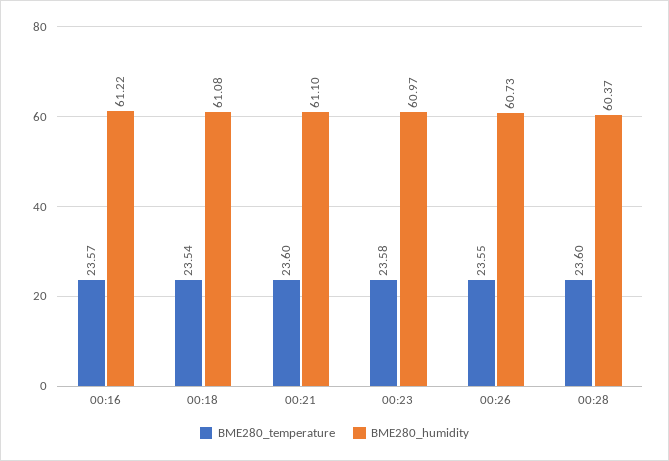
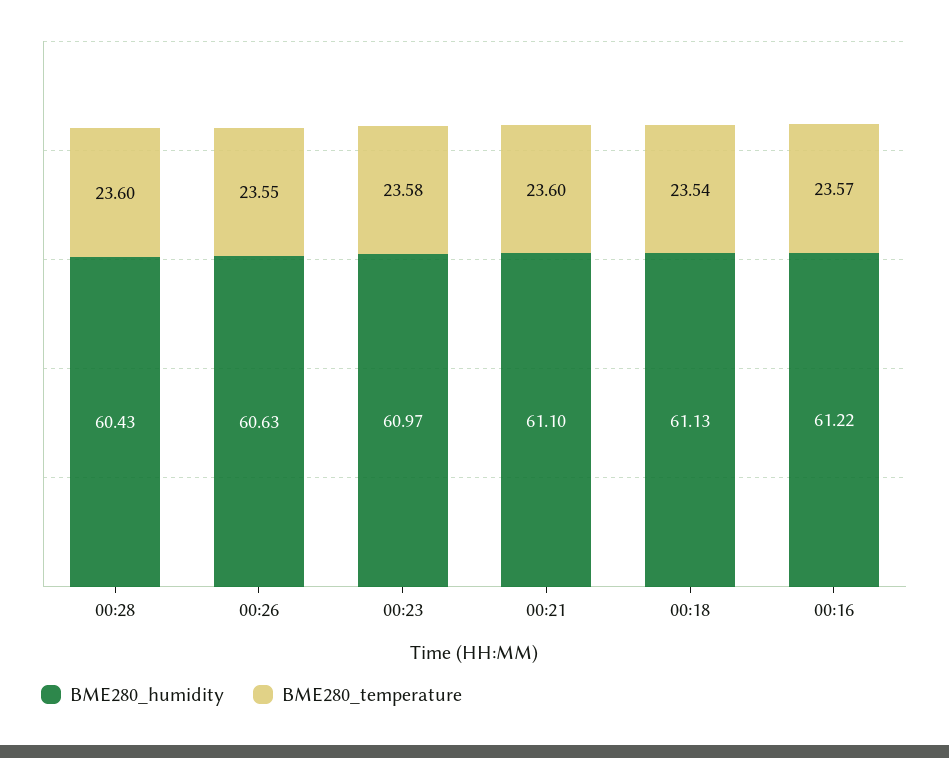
  {
    "BME280_temperature": {
      "00:16": 23.57,
      "00:18": 23.54,
      "00:21": 23.6,
      "00:23": 23.58,
      "00:26": 23.55,
      "00:28": 23.6
    },
    "BME280_humidity": {
      "00:16": 61.22,
-     "00:18": 61.08,
+     "00:18": 61.13,
      "00:21": 61.1,
      "00:23": 60.97,
-     "00:26": 60.73,
+     "00:26": 60.63,
-     "00:28": 60.37
+     "00:28": 60.43
    }
  }

